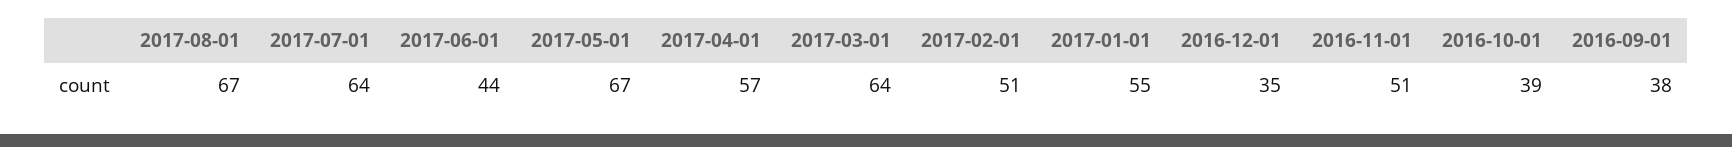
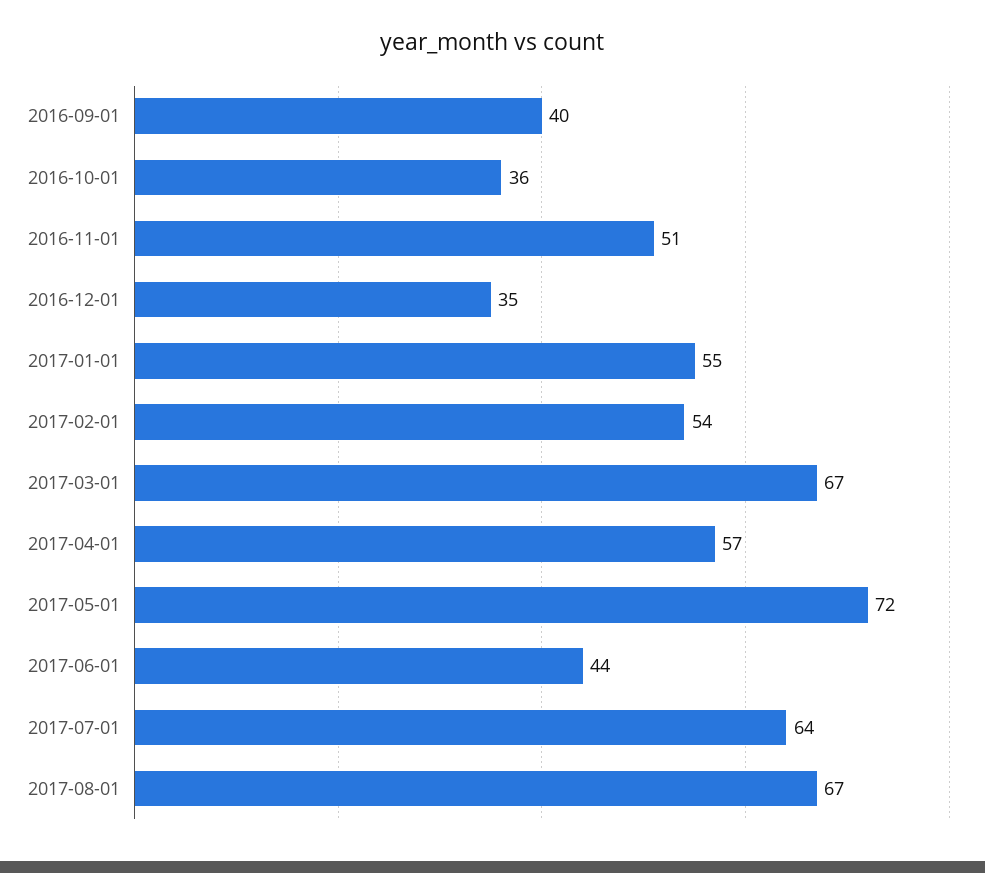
  {
    "2017-08-01": 67,
    "2017-07-01": 64,
    "2017-06-01": 44,
-   "2017-05-01": 67,
+   "2017-05-01": 72,
    "2017-04-01": 57,
-   "2017-03-01": 64,
+   "2017-03-01": 67,
-   "2017-02-01": 51,
+   "2017-02-01": 54,
    "2017-01-01": 55,
    "2016-12-01": 35,
    "2016-11-01": 51,
-   "2016-10-01": 39,
+   "2016-10-01": 36,
-   "2016-09-01": 38
+   "2016-09-01": 40
  }

